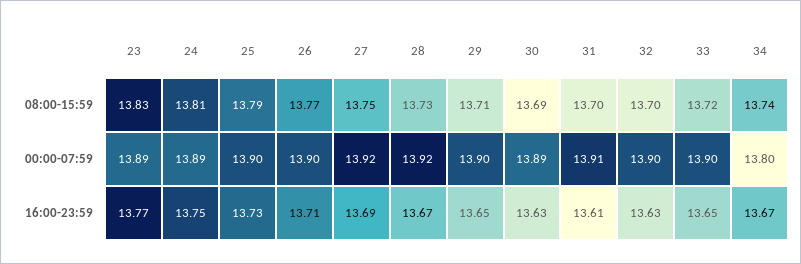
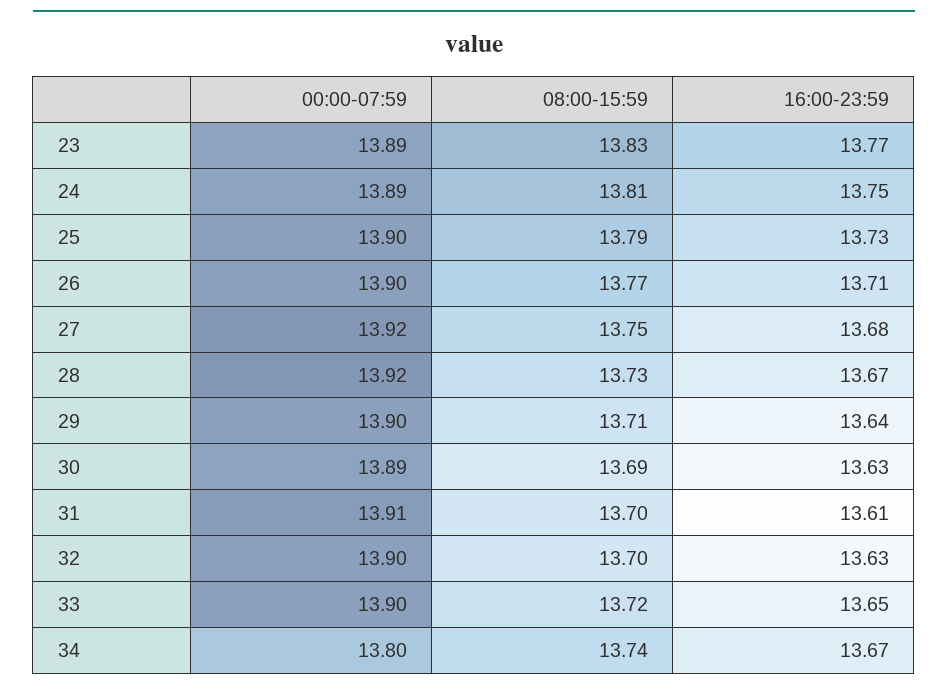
  {
    "23": {
      "08:00-15:59": 13.83,
      "00:00-07:59": 13.89,
      "16:00-23:59": 13.77
    },
    "24": {
      "08:00-15:59": 13.81,
      "00:00-07:59": 13.89,
      "16:00-23:59": 13.75
    },
    "25": {
      "08:00-15:59": 13.79,
      "00:00-07:59": 13.9,
      "16:00-23:59": 13.73
    },
    "26": {
      "08:00-15:59": 13.77,
      "00:00-07:59": 13.9,
      "16:00-23:59": 13.71
    },
    "27": {
      "08:00-15:59": 13.75,
      "00:00-07:59": 13.92,
-     "16:00-23:59": 13.69
+     "16:00-23:59": 13.68
    },
    "28": {
      "08:00-15:59": 13.73,
      "00:00-07:59": 13.92,
      "16:00-23:59": 13.67
    },
    "29": {
      "08:00-15:59": 13.71,
      "00:00-07:59": 13.9,
-     "16:00-23:59": 13.65
+     "16:00-23:59": 13.64
    },
    "30": {
      "08:00-15:59": 13.69,
      "00:00-07:59": 13.89,
      "16:00-23:59": 13.63
    },
    "31": {
      "08:00-15:59": 13.7,
      "00:00-07:59": 13.91,
      "16:00-23:59": 13.61
    },
    "32": {
      "08:00-15:59": 13.7,
      "00:00-07:59": 13.9,
      "16:00-23:59": 13.63
    },
    "33": {
      "08:00-15:59": 13.72,
      "00:00-07:59": 13.9,
      "16:00-23:59": 13.65
    },
    "34": {
      "08:00-15:59": 13.74,
      "00:00-07:59": 13.8,
      "16:00-23:59": 13.67
    }
  }

